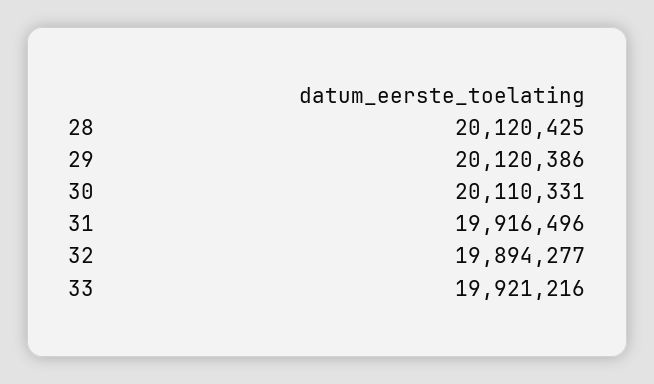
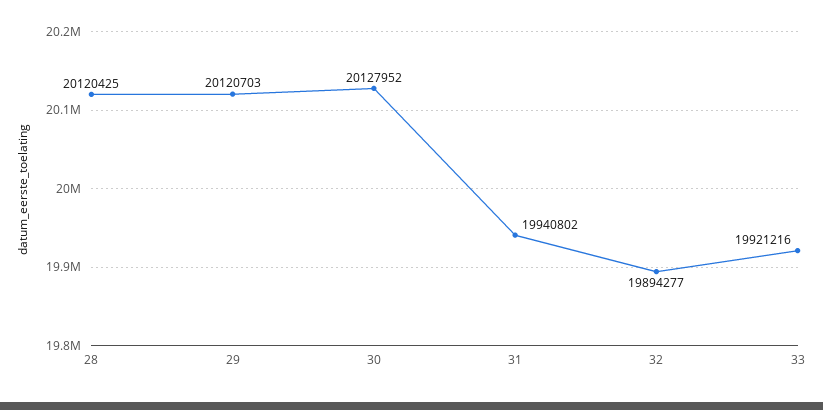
  {
    "28": 20120425,
-   "29": 20120386,
+   "29": 20120703,
-   "30": 20110331,
+   "30": 20127952,
-   "31": 19916496,
+   "31": 19940802,
    "32": 19894277,
    "33": 19921216
  }

